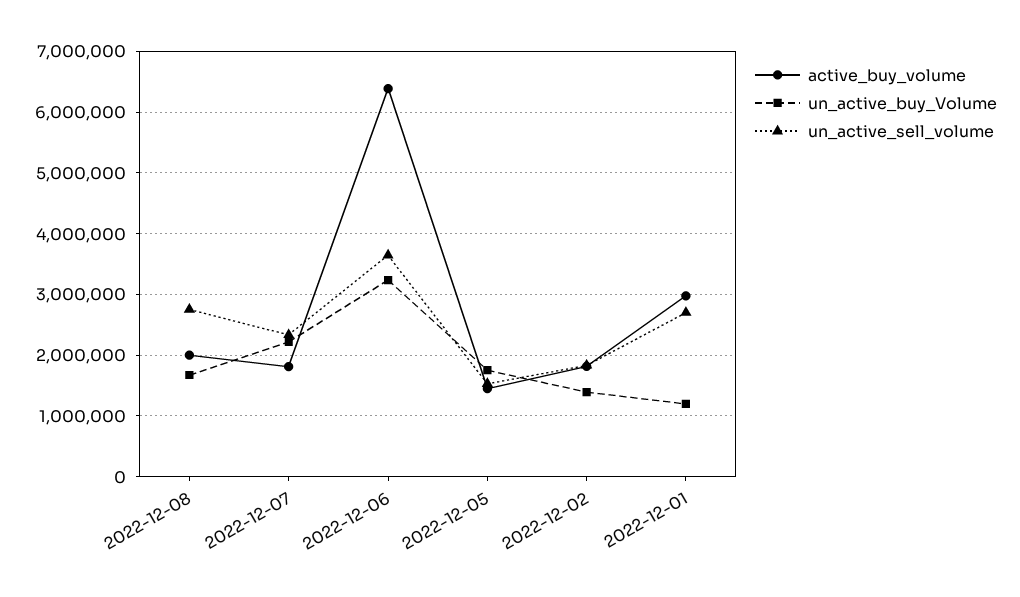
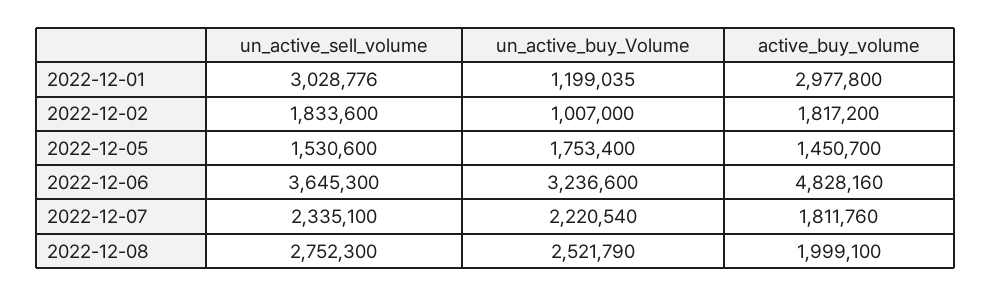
  {
    "active_buy_volume": {
      "2022-12-08": 1999100,
      "2022-12-07": 1811760,
-     "2022-12-06": 6400000,
+     "2022-12-06": 4828160,
      "2022-12-05": 1450700,
      "2022-12-02": 1817200,
      "2022-12-01": 2977800
    },
    "un_active_buy_Volume": {
-     "2022-12-08": 1700000,
+     "2022-12-08": 2521790,
      "2022-12-07": 2220540,
      "2022-12-06": 3236600,
      "2022-12-05": 1753400,
-     "2022-12-02": 1400000,
+     "2022-12-02": 1007000,
      "2022-12-01": 1199035
    },
    "un_active_sell_volume": {
      "2022-12-08": 2752300,
      "2022-12-07": 2335100,
      "2022-12-06": 3645300,
      "2022-12-05": 1530600,
      "2022-12-02": 1833600,
-     "2022-12-01": 2700000
+     "2022-12-01": 3028776
    }
  }

